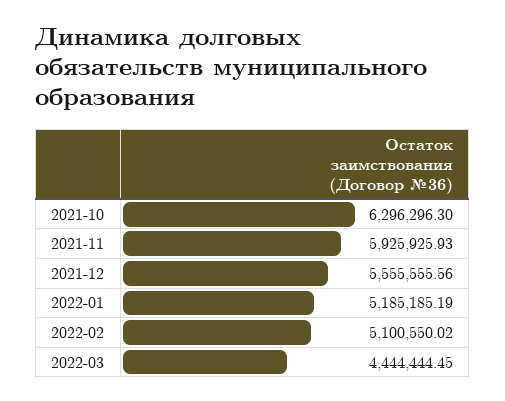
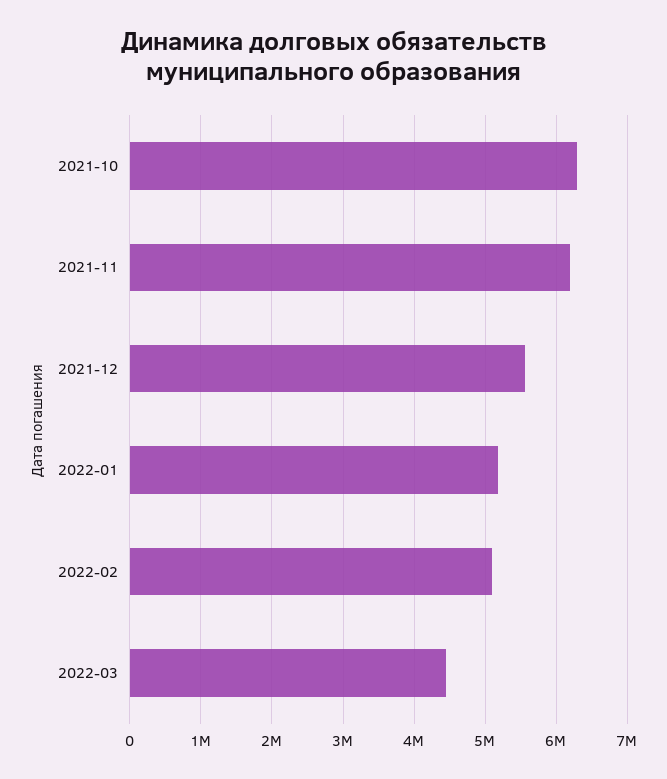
  {
    "2021-10": 6296296.3,
-   "2021-11": 5925925.93,
+   "2021-11": 6200000,
    "2021-12": 5555555.56,
    "2022-01": 5185185.19,
    "2022-02": 5100550.02,
    "2022-03": 4444444.45
  }

